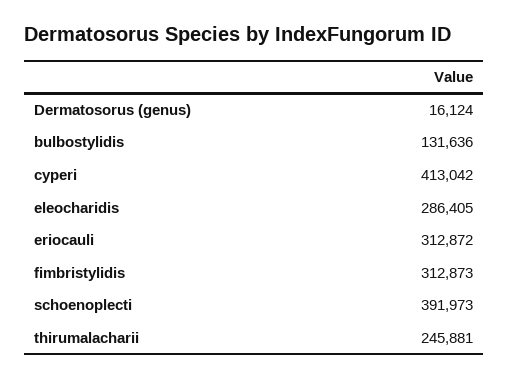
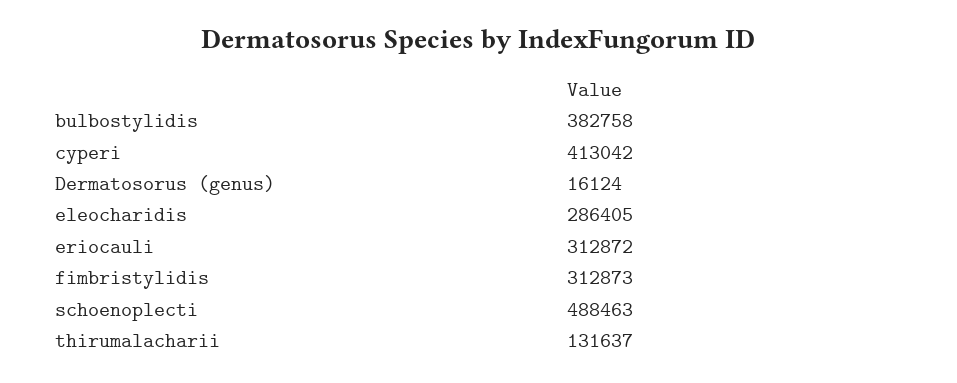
  {
    "Dermatosorus (genus)": 16124,
-   "bulbostylidis": 131636,
+   "bulbostylidis": 382758,
    "cyperi": 413042,
    "eleocharidis": 286405,
    "eriocauli": 312872,
    "fimbristylidis": 312873,
-   "schoenoplecti": 391973,
+   "schoenoplecti": 488463,
-   "thirumalacharii": 245881
+   "thirumalacharii": 131637
  }

